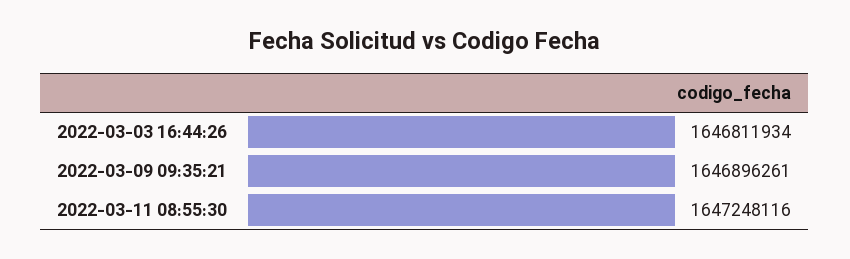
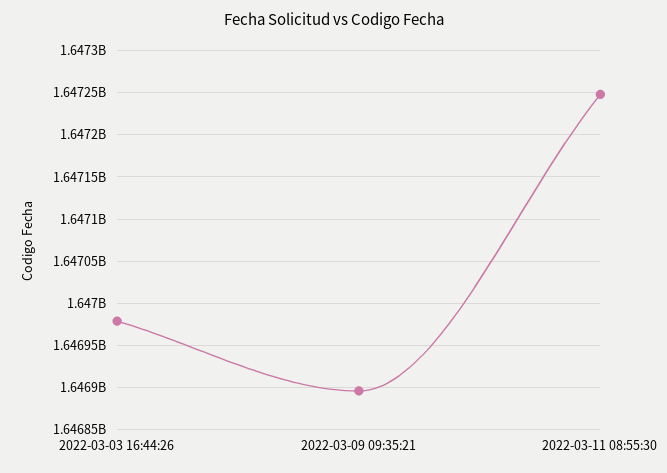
  {
-   "2022-03-03 16:44:26": 1646811934,
+   "2022-03-03 16:44:26": 1646980000,
    "2022-03-09 09:35:21": 1646896261,
    "2022-03-11 08:55:30": 1647248116
  }

